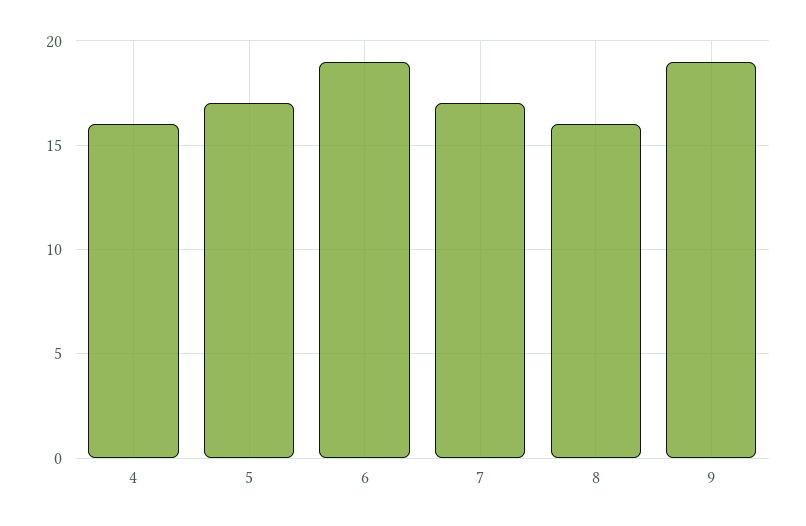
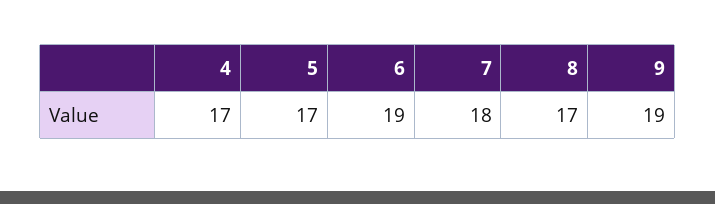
  {
-   "4": 16,
+   "4": 17,
    "5": 17,
    "6": 19,
-   "7": 17,
+   "7": 18,
-   "8": 16,
+   "8": 17,
    "9": 19
  }

